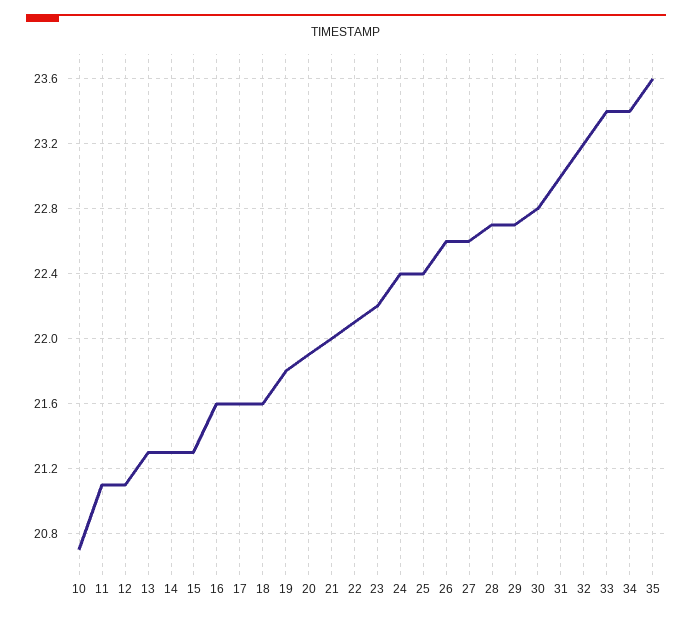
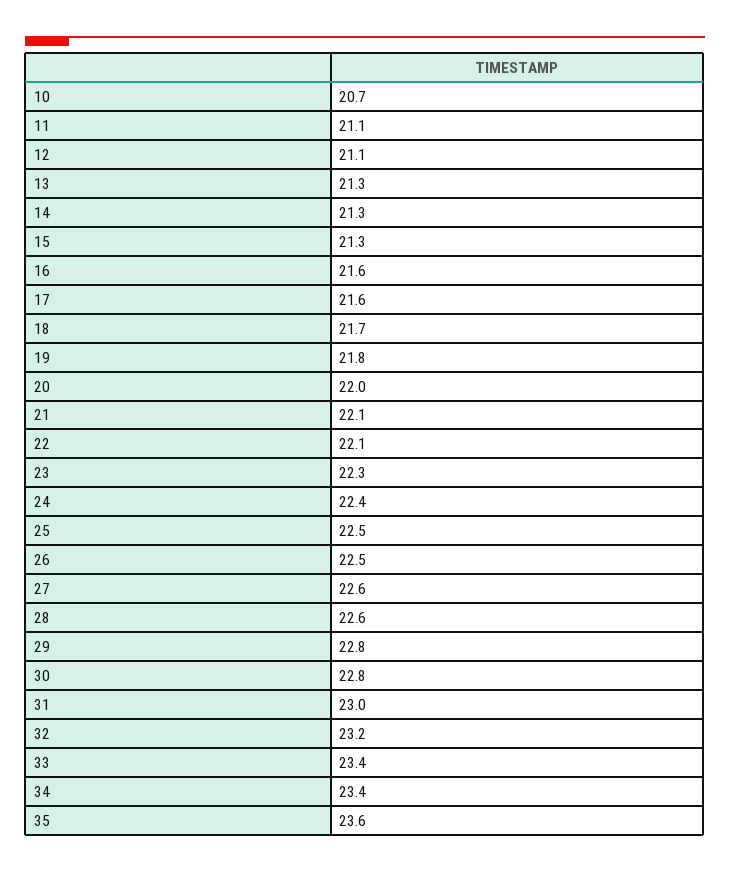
  {
    "10": 20.7,
    "11": 21.1,
    "12": 21.1,
    "13": 21.3,
    "14": 21.3,
    "15": 21.3,
    "16": 21.6,
    "17": 21.6,
-   "18": 21.6,
+   "18": 21.7,
    "19": 21.8,
-   "20": 21.9,
+   "20": 22,
-   "21": 22,
+   "21": 22.1,
    "22": 22.1,
-   "23": 22.2,
+   "23": 22.3,
    "24": 22.4,
-   "25": 22.4,
+   "25": 22.5,
-   "26": 22.6,
+   "26": 22.5,
    "27": 22.6,
-   "28": 22.7,
+   "28": 22.6,
-   "29": 22.7,
+   "29": 22.8,
    "30": 22.8,
    "31": 23,
    "32": 23.2,
    "33": 23.4,
    "34": 23.4,
    "35": 23.6
  }

